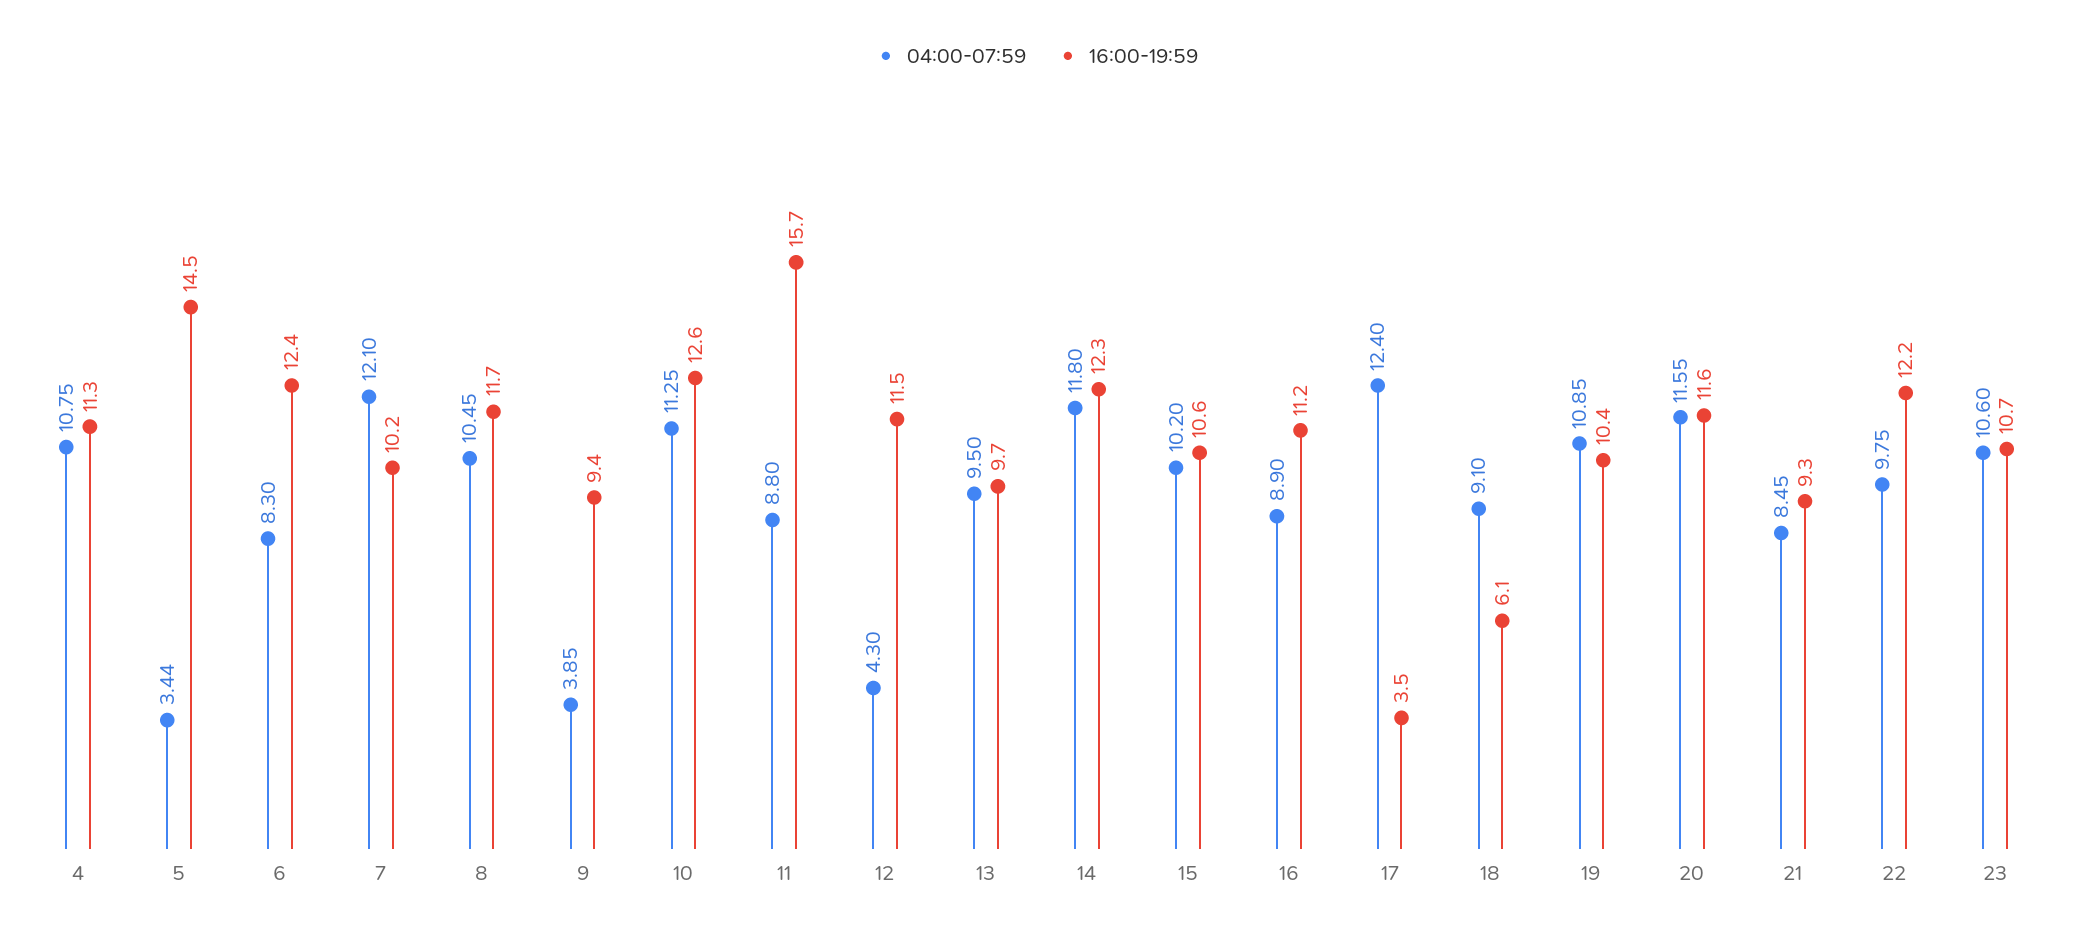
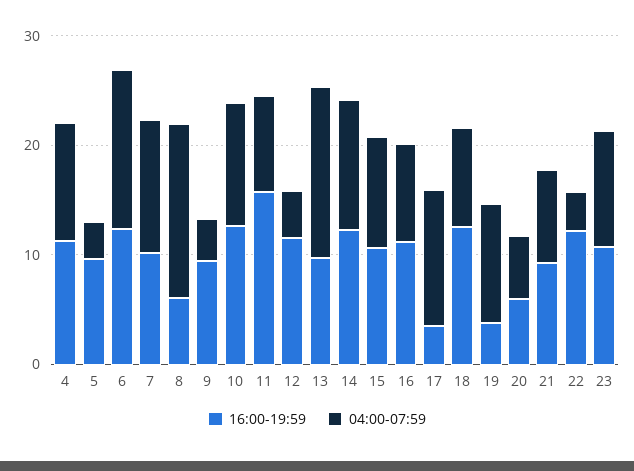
  {
    "04:00-07:59": {
      "4": 10.75,
      "5": 3.44,
-     "6": 8.3,
+     "6": 14,
      "7": 12.1,
-     "8": 10.45,
+     "8": 16,
      "9": 3.85,
      "10": 11.25,
      "11": 8.8,
      "12": 4.3,
-     "13": 9.5,
+     "13": 16,
      "14": 11.8,
      "15": 10.2,
      "16": 8.9,
      "17": 12.4,
      "18": 9.1,
      "19": 10.85,
-     "20": 11.55,
+     "20": 6,
      "21": 8.45,
-     "22": 9.75,
+     "22": 4,
      "23": 10.6
    },
    "16:00-19:59": {
      "4": 11.3,
-     "5": 14.5,
+     "5": 10,
      "6": 12.4,
      "7": 10.2,
-     "8": 11.7,
+     "8": 6,
      "9": 9.4,
      "10": 12.6,
      "11": 15.7,
      "12": 11.5,
      "13": 9.7,
      "14": 12.3,
      "15": 10.6,
      "16": 11.2,
      "17": 3.5,
-     "18": 6.1,
+     "18": 12,
-     "19": 10.4,
+     "19": 4,
-     "20": 11.6,
+     "20": 6,
      "21": 9.3,
      "22": 12.2,
      "23": 10.7
    }
  }

